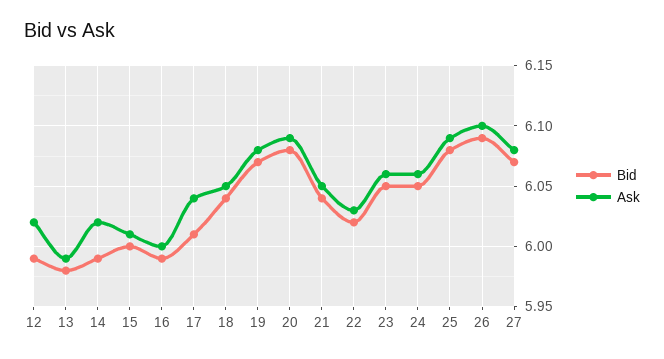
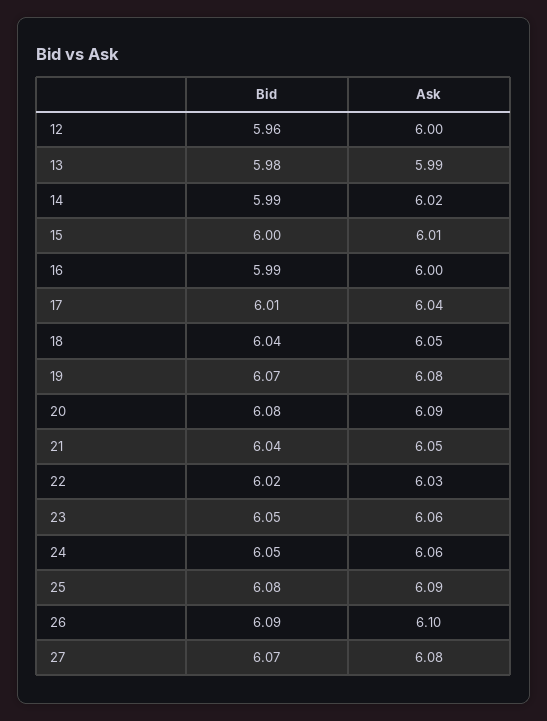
  {
    "Bid": {
-     "12": 5.99,
+     "12": 5.96,
      "13": 5.98,
      "14": 5.99,
      "15": 6,
      "16": 5.99,
      "17": 6.01,
      "18": 6.04,
      "19": 6.07,
      "20": 6.08,
      "21": 6.04,
      "22": 6.02,
      "23": 6.05,
      "24": 6.05,
      "25": 6.08,
      "26": 6.09,
      "27": 6.07
    },
    "Ask": {
-     "12": 6.02,
+     "12": 6,
      "13": 5.99,
      "14": 6.02,
      "15": 6.01,
      "16": 6,
      "17": 6.04,
      "18": 6.05,
      "19": 6.08,
      "20": 6.09,
      "21": 6.05,
      "22": 6.03,
      "23": 6.06,
      "24": 6.06,
      "25": 6.09,
      "26": 6.1,
      "27": 6.08
    }
  }

